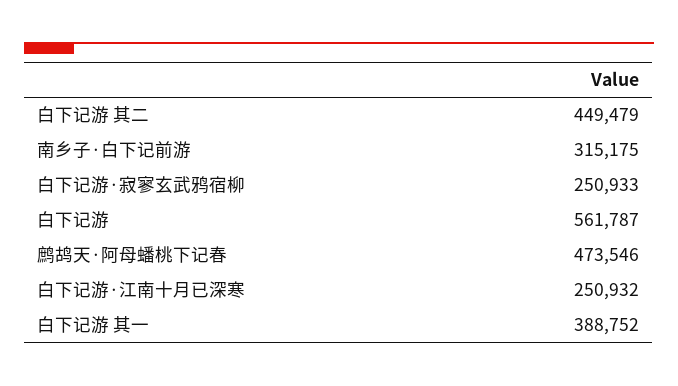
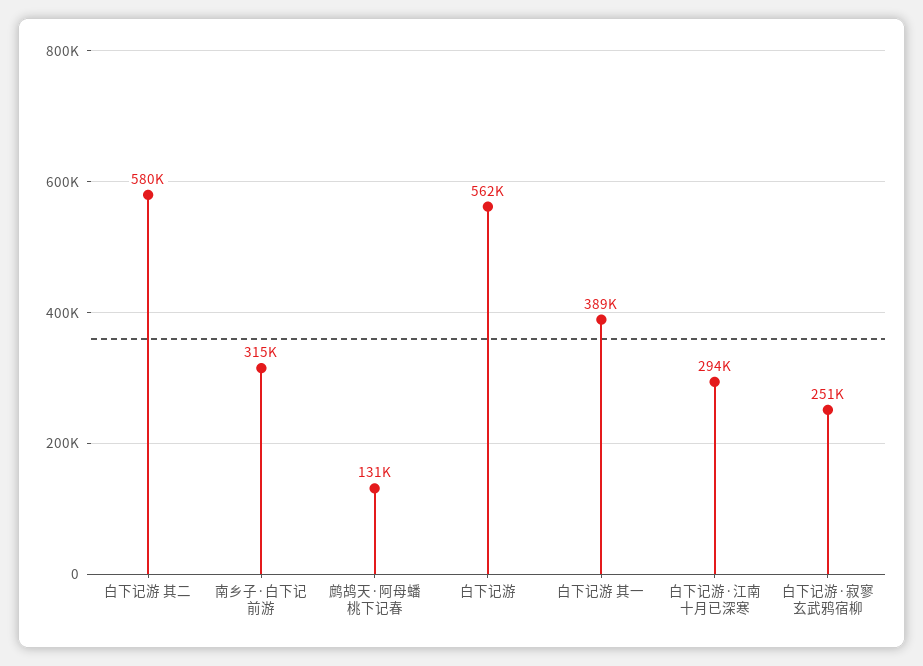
  {
-   "白下记游 其二": 449479,
+   "白下记游 其二": 580000,
    "南乡子·白下记前游": 315175,
    "白下记游·寂寥玄武鸦宿柳": 250933,
    "白下记游": 561787,
-   "鹧鸪天·阿母蟠桃下记春": 473546,
+   "鹧鸪天·阿母蟠桃下记春": 131000,
-   "白下记游·江南十月已深寒": 250932,
+   "白下记游·江南十月已深寒": 294000,
    "白下记游 其一": 388752
  }

